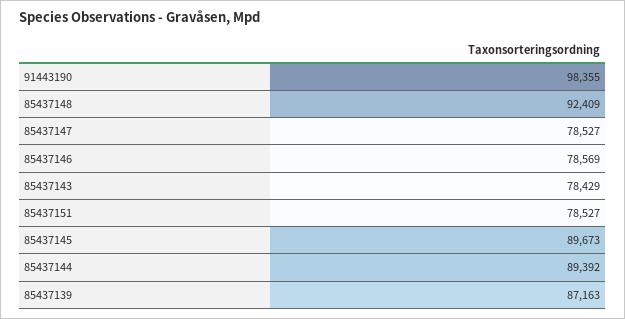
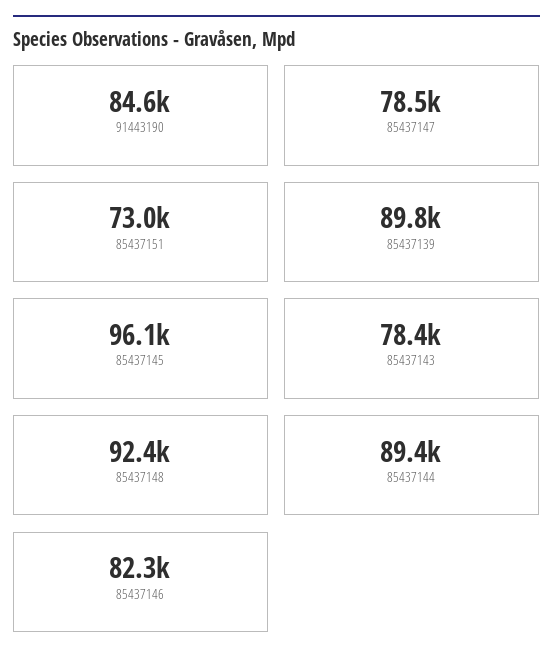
  {
-   "91443190": 98355,
+   "91443190": 84600,
    "85437148": 92409,
    "85437147": 78527,
-   "85437146": 78569,
+   "85437146": 82300,
    "85437143": 78429,
-   "85437151": 78527,
+   "85437151": 73000,
-   "85437145": 89673,
+   "85437145": 96100,
    "85437144": 89392,
-   "85437139": 87163
+   "85437139": 89800
  }

